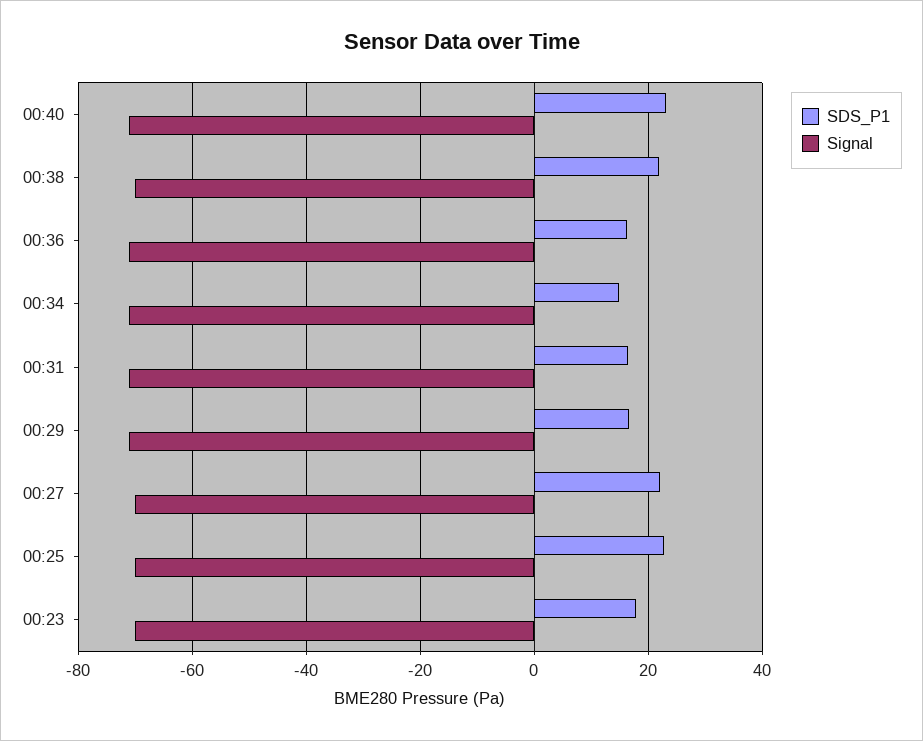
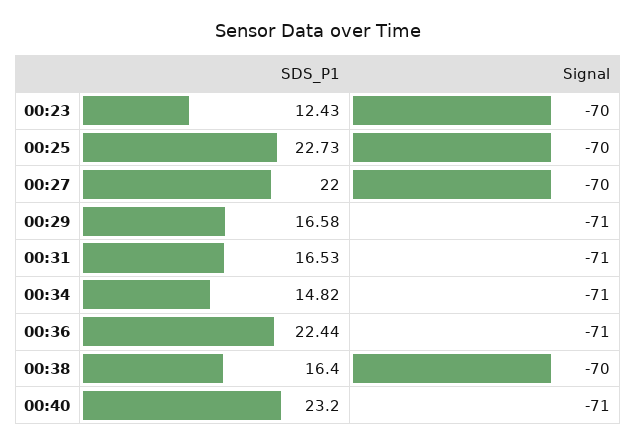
  {
    "SDS_P1": {
      "00:40": 23.2,
-     "00:38": 22,
+     "00:38": 16.4,
-     "00:36": 16,
+     "00:36": 22.44,
      "00:34": 14.82,
      "00:31": 16.53,
      "00:29": 16.58,
      "00:27": 22,
      "00:25": 22.73,
-     "00:23": 18
+     "00:23": 12.43
    },
    "Signal": {
      "00:40": -71,
      "00:38": -70,
      "00:36": -71,
      "00:34": -71,
      "00:31": -71,
      "00:29": -71,
      "00:27": -70,
      "00:25": -70,
      "00:23": -70
    }
  }

